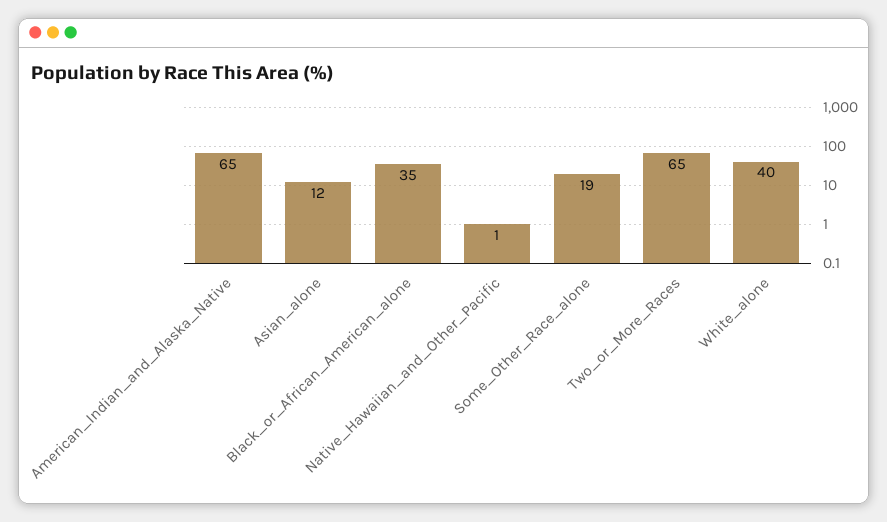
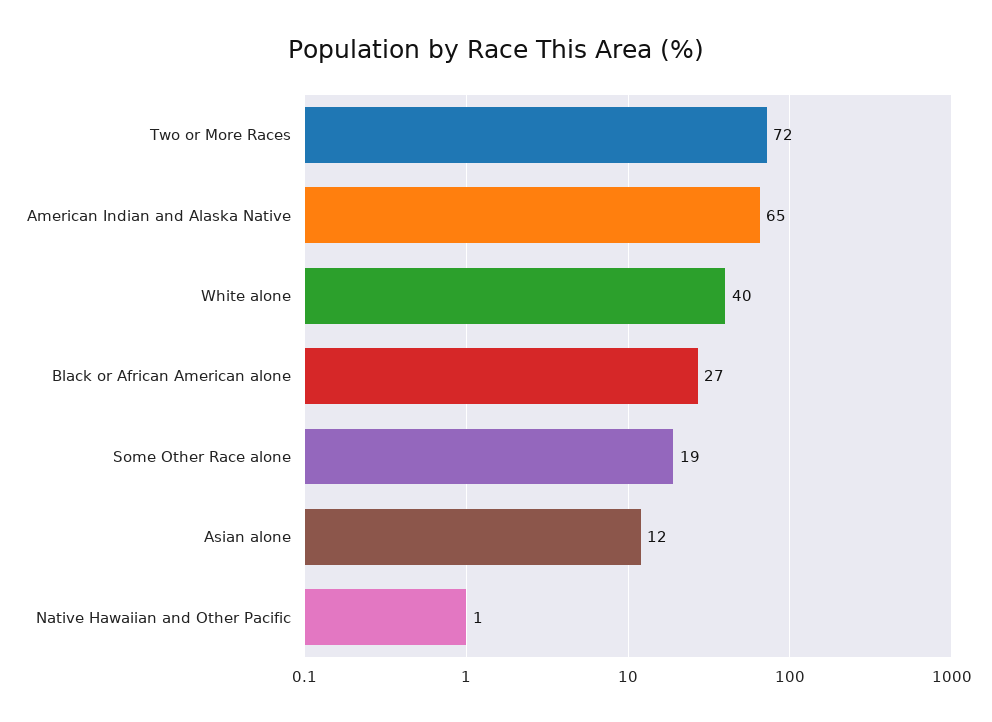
  {
    "American_Indian_and_Alaska_Native": 65,
    "Asian_alone": 12,
-   "Black_or_African_American_alone": 35,
+   "Black_or_African_American_alone": 27,
    "Native_Hawaiian_and_Other_Pacific": 1,
    "Some_Other_Race_alone": 19,
-   "Two_or_More_Races": 65,
+   "Two_or_More_Races": 72,
    "White_alone": 40
  }

